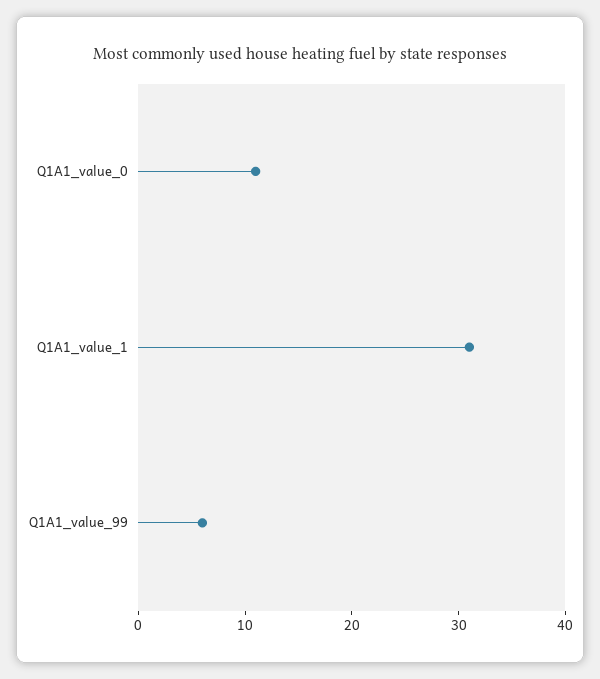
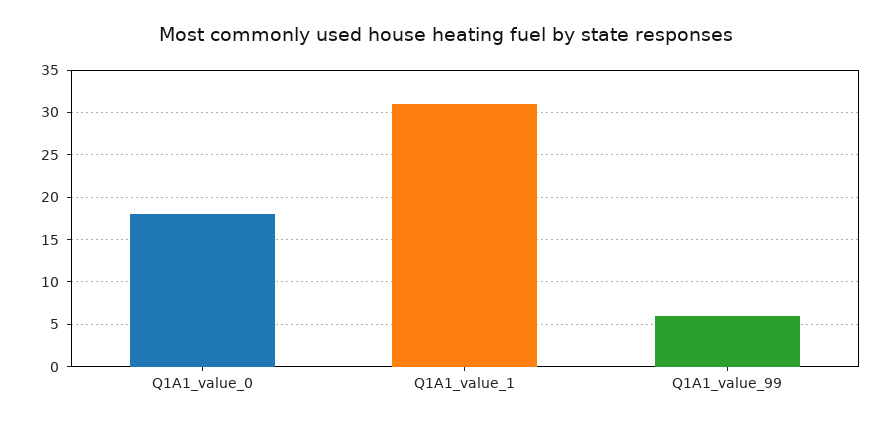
  {
-   "Q1A1_value_0": 11,
+   "Q1A1_value_0": 18,
    "Q1A1_value_1": 31,
    "Q1A1_value_99": 6
  }

